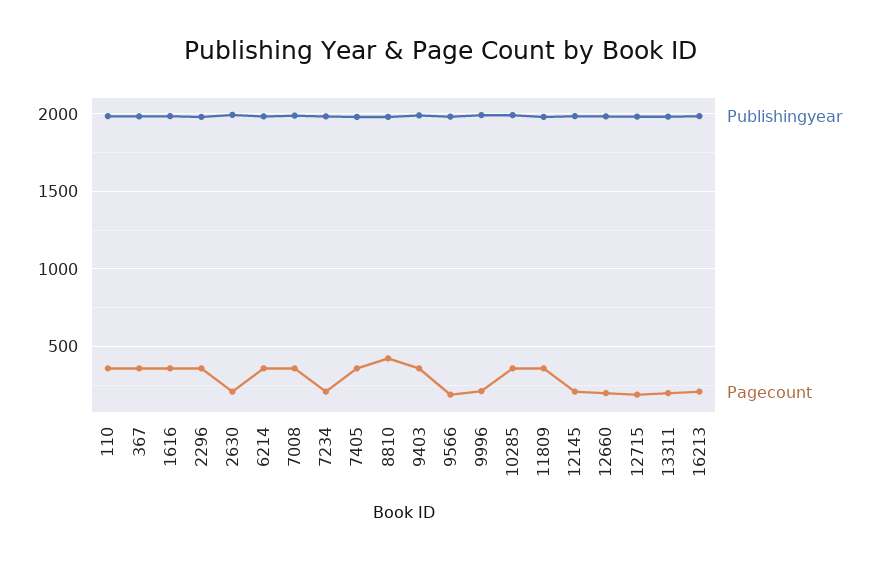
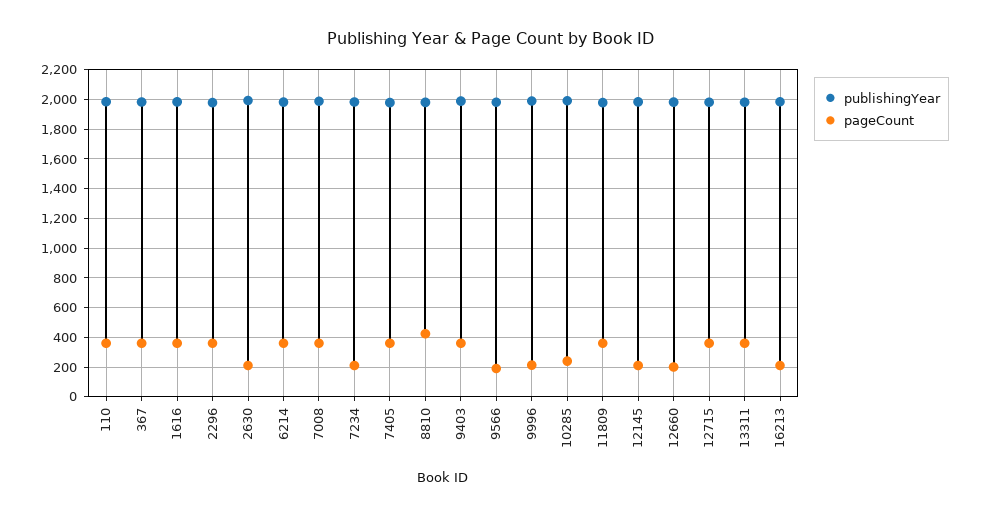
  {
    "Publishingyear": {
      "110": 2000,
      "367": 2000,
      "1616": 2000,
      "2296": 2000,
      "2630": 2000,
      "6214": 2000,
      "7008": 2000,
      "7234": 2000,
      "7405": 2000,
      "8810": 2000,
      "9403": 2000,
      "9566": 2000,
      "9996": 2000,
      "10285": 2000,
      "11809": 2000,
      "12145": 2000,
      "12660": 2000,
      "12715": 2000,
      "13311": 2000,
      "16213": 2000
    },
    "Pagecount": {
      "110": 350,
      "367": 350,
      "1616": 350,
      "2296": 350,
      "2630": 200,
      "6214": 350,
      "7008": 350,
      "7234": 200,
      "7405": 350,
      "8810": 400,
      "9403": 350,
      "9566": 200,
      "9996": 200,
-     "10285": 350,
+     "10285": 250,
      "11809": 350,
      "12145": 200,
      "12660": 200,
-     "12715": 200,
+     "12715": 350,
-     "13311": 200,
+     "13311": 350,
      "16213": 200
    }
  }

